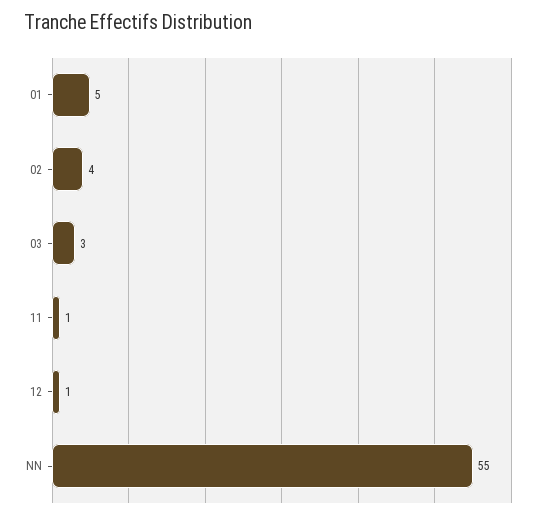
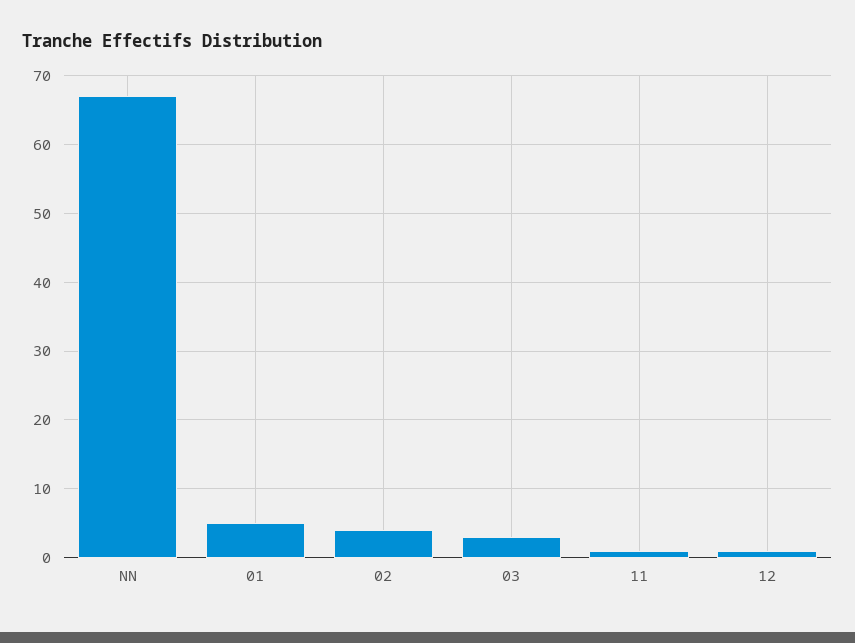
  {
    "01": 5,
    "02": 4,
    "03": 3,
    "11": 1,
    "12": 1,
-   "NN": 55
+   "NN": 67
  }

